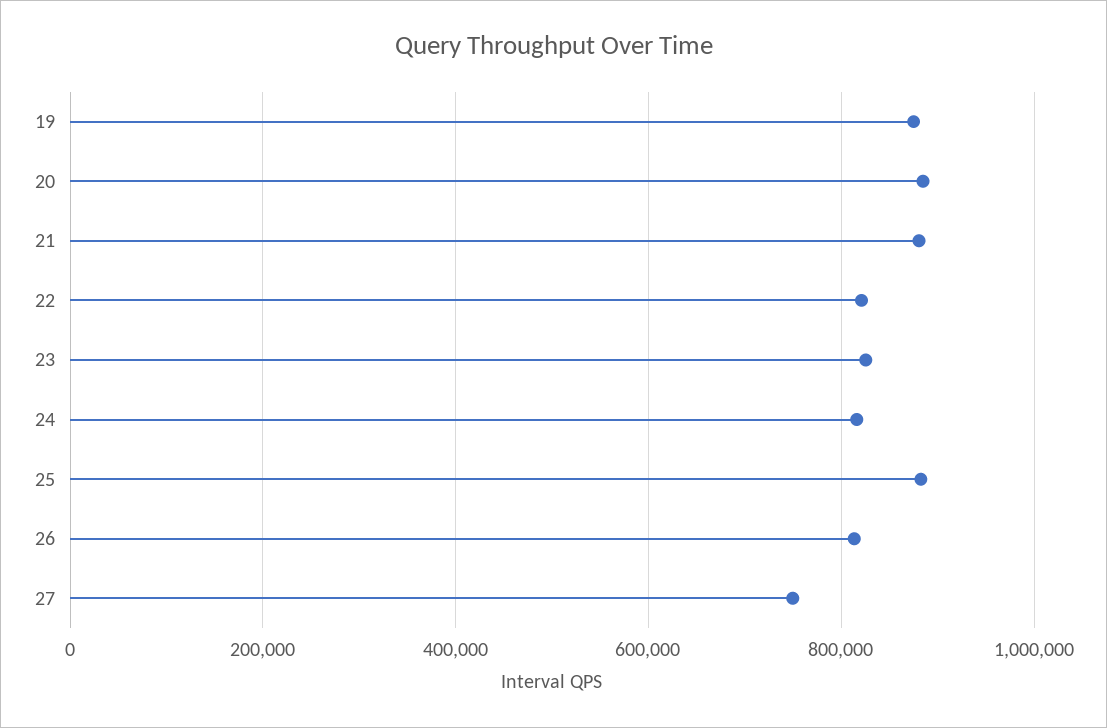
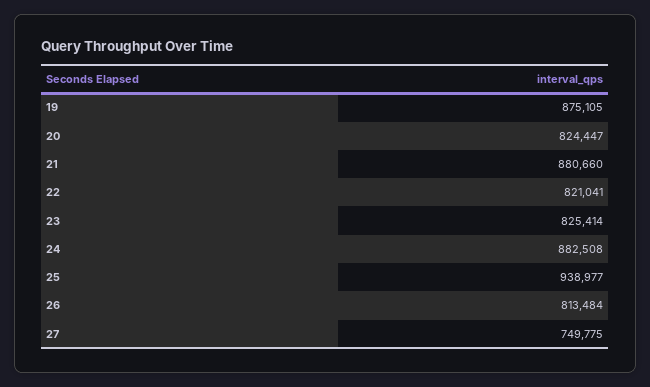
  {
    "19": 875105,
-   "20": 880000,
+   "20": 824447,
    "21": 880660,
    "22": 821041,
    "23": 825414,
-   "24": 820000,
+   "24": 882508,
-   "25": 880000,
+   "25": 938977,
    "26": 813484,
    "27": 749775
  }

